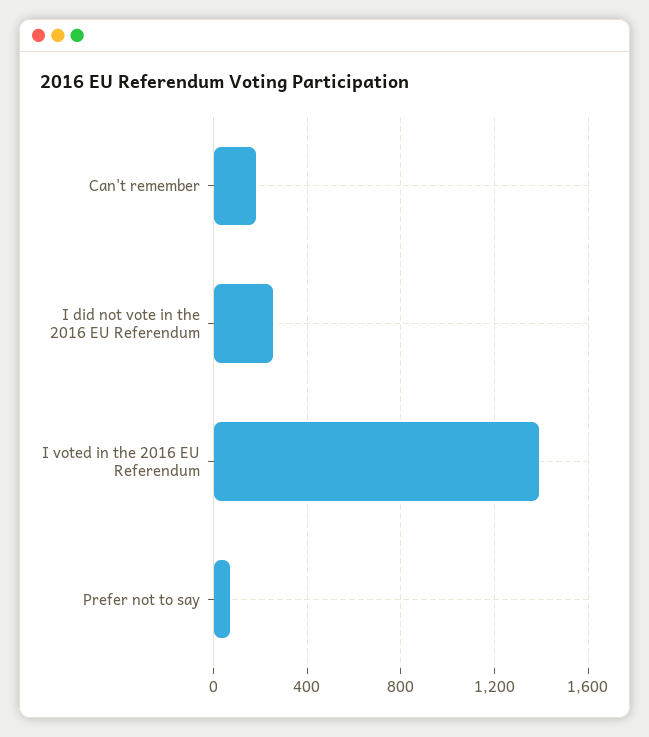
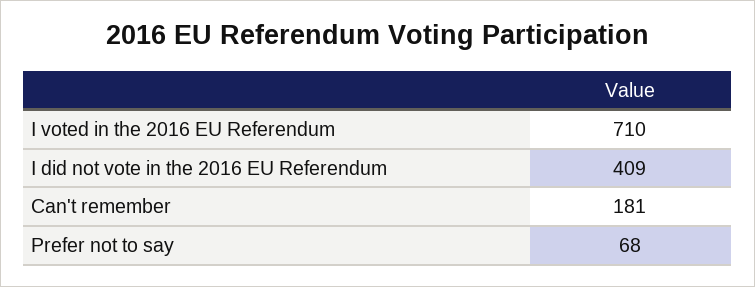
  {
    "Can't remember": 181,
-   "I did not vote in the 2016 EU Referendum": 250,
+   "I did not vote in the 2016 EU Referendum": 409,
-   "I voted in the 2016 EU Referendum": 1400,
+   "I voted in the 2016 EU Referendum": 710,
    "Prefer not to say": 68
  }

